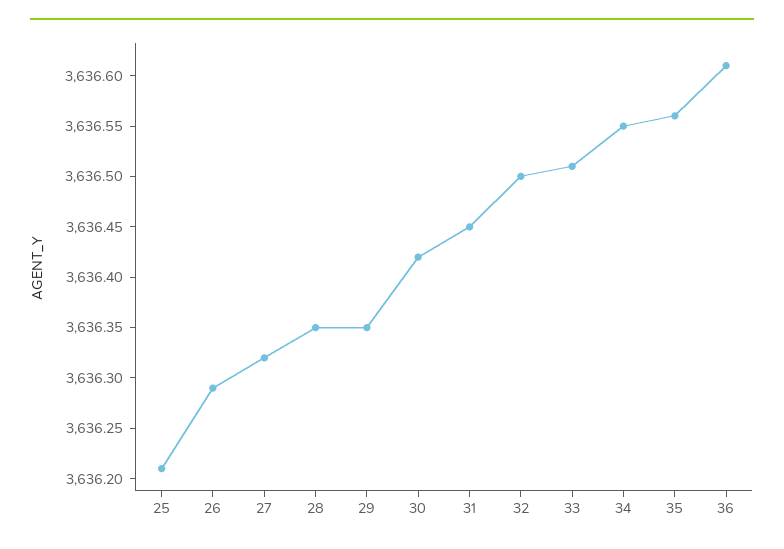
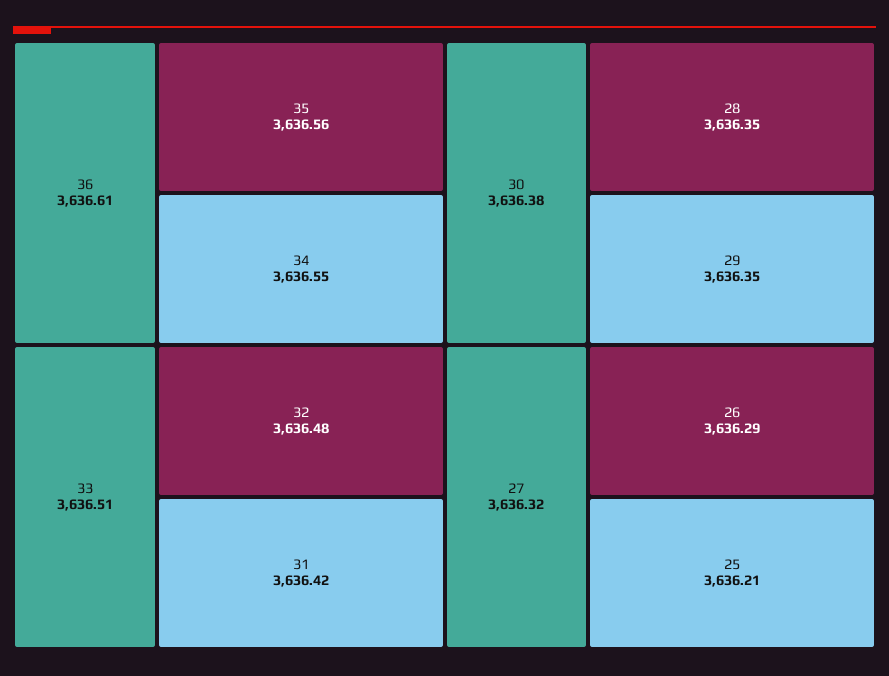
  {
    "25": 3636.21,
    "26": 3636.29,
    "27": 3636.32,
    "28": 3636.35,
    "29": 3636.35,
-   "30": 3636.42,
+   "30": 3636.38,
-   "31": 3636.45,
+   "31": 3636.42,
-   "32": 3636.5,
+   "32": 3636.48,
    "33": 3636.51,
    "34": 3636.55,
    "35": 3636.56,
    "36": 3636.61
  }

